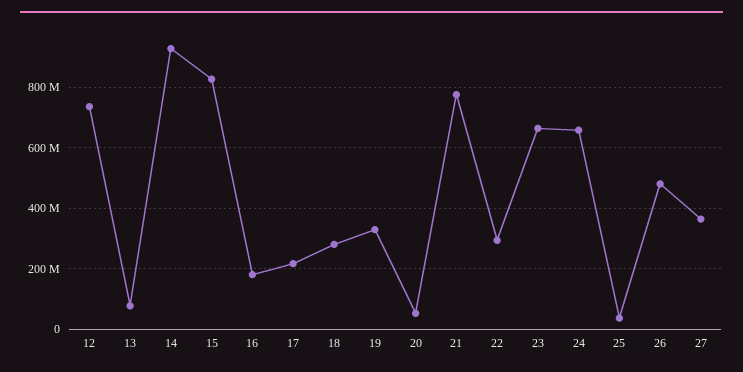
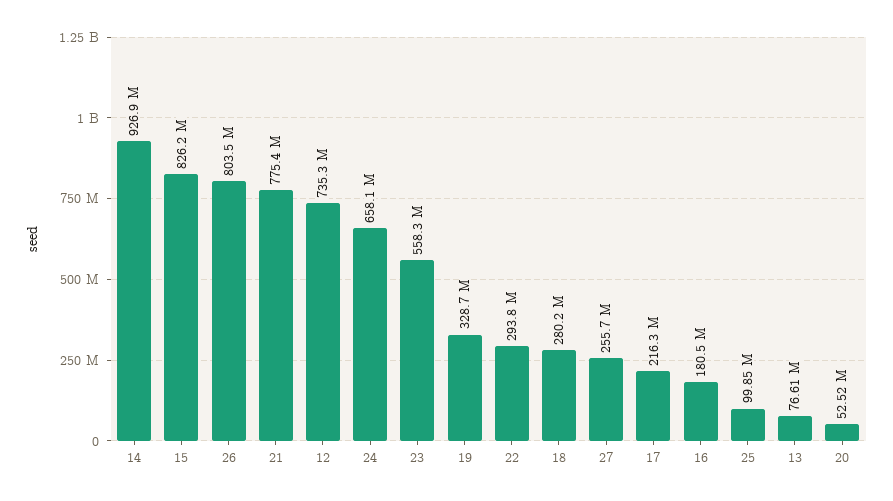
  {
    "12": 735300000,
    "13": 76610000,
    "14": 926900000,
    "15": 826200000,
    "16": 180500000,
    "17": 216300000,
    "18": 280200000,
    "19": 328700000,
    "20": 52520000,
    "21": 775400000,
    "22": 293800000,
-   "23": 660000000,
+   "23": 558300000,
    "24": 658100000,
-   "25": 40000000,
+   "25": 99850000,
-   "26": 480000000,
+   "26": 803500000,
-   "27": 360000000
+   "27": 255700000
  }

